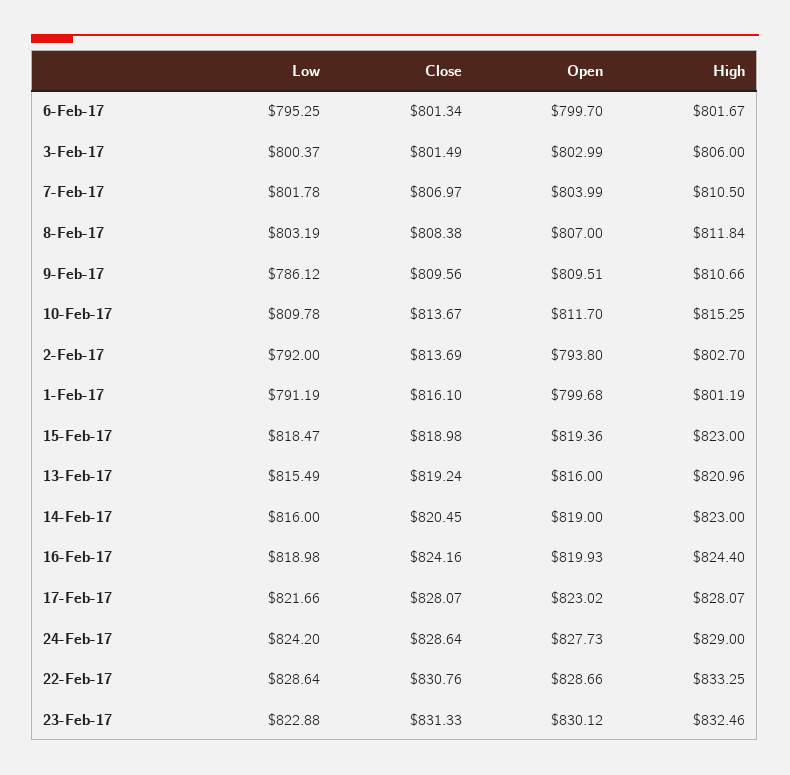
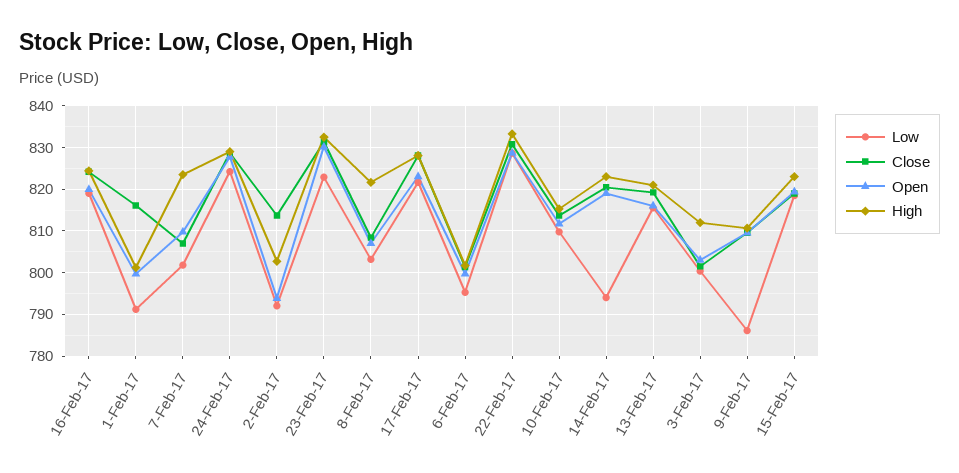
  {
    "Low": {
      "6-Feb-17": 795.25,
      "3-Feb-17": 800.37,
      "7-Feb-17": 801.78,
      "8-Feb-17": 803.19,
      "9-Feb-17": 786.12,
      "10-Feb-17": 809.78,
      "2-Feb-17": 792,
      "1-Feb-17": 791.19,
      "15-Feb-17": 818.47,
      "13-Feb-17": 815.49,
-     "14-Feb-17": 816,
+     "14-Feb-17": 794,
      "16-Feb-17": 818.98,
      "17-Feb-17": 821.66,
      "24-Feb-17": 824.2,
      "22-Feb-17": 828.64,
      "23-Feb-17": 822.88
    },
    "Close": {
      "6-Feb-17": 801.34,
      "3-Feb-17": 801.49,
      "7-Feb-17": 806.97,
      "8-Feb-17": 808.38,
      "9-Feb-17": 809.56,
      "10-Feb-17": 813.67,
      "2-Feb-17": 813.69,
      "1-Feb-17": 816.1,
      "15-Feb-17": 818.98,
      "13-Feb-17": 819.24,
      "14-Feb-17": 820.45,
      "16-Feb-17": 824.16,
      "17-Feb-17": 828.07,
      "24-Feb-17": 828.64,
      "22-Feb-17": 830.76,
      "23-Feb-17": 831.33
    },
    "Open": {
      "6-Feb-17": 799.7,
      "3-Feb-17": 802.99,
-     "7-Feb-17": 803.99,
+     "7-Feb-17": 810,
      "8-Feb-17": 807,
      "9-Feb-17": 809.51,
      "10-Feb-17": 811.7,
      "2-Feb-17": 793.8,
      "1-Feb-17": 799.68,
      "15-Feb-17": 819.36,
      "13-Feb-17": 816,
      "14-Feb-17": 819,
      "16-Feb-17": 819.93,
      "17-Feb-17": 823.02,
      "24-Feb-17": 827.73,
      "22-Feb-17": 828.66,
      "23-Feb-17": 830.12
    },
    "High": {
      "6-Feb-17": 801.67,
-     "3-Feb-17": 806,
+     "3-Feb-17": 812,
-     "7-Feb-17": 810.5,
+     "7-Feb-17": 824,
-     "8-Feb-17": 811.84,
+     "8-Feb-17": 822,
      "9-Feb-17": 810.66,
      "10-Feb-17": 815.25,
      "2-Feb-17": 802.7,
      "1-Feb-17": 801.19,
      "15-Feb-17": 823,
      "13-Feb-17": 820.96,
      "14-Feb-17": 823,
      "16-Feb-17": 824.4,
      "17-Feb-17": 828.07,
      "24-Feb-17": 829,
      "22-Feb-17": 833.25,
      "23-Feb-17": 832.46
    }
  }

